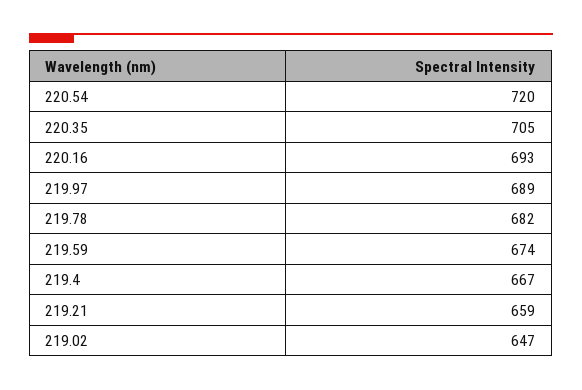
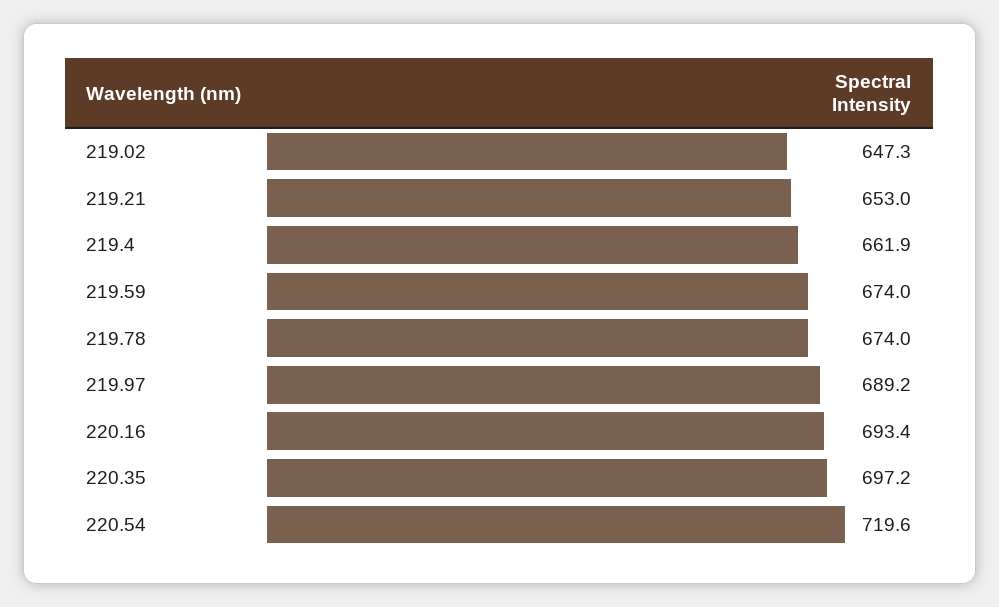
  {
    "220.54": 719.6,
-   "220.35": 705,
+   "220.35": 697.2,
    "220.16": 693.4,
    "219.97": 689.2,
-   "219.78": 682,
+   "219.78": 674,
    "219.59": 674,
-   "219.4": 667,
+   "219.4": 661.9,
-   "219.21": 659,
+   "219.21": 653,
    "219.02": 647.3
  }

